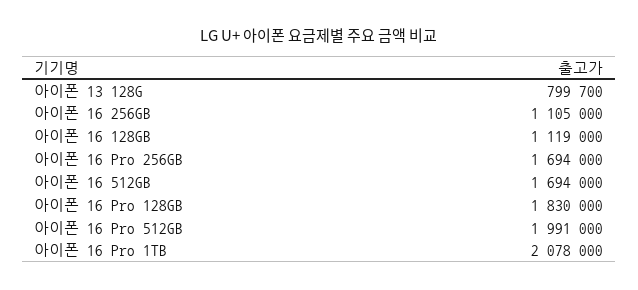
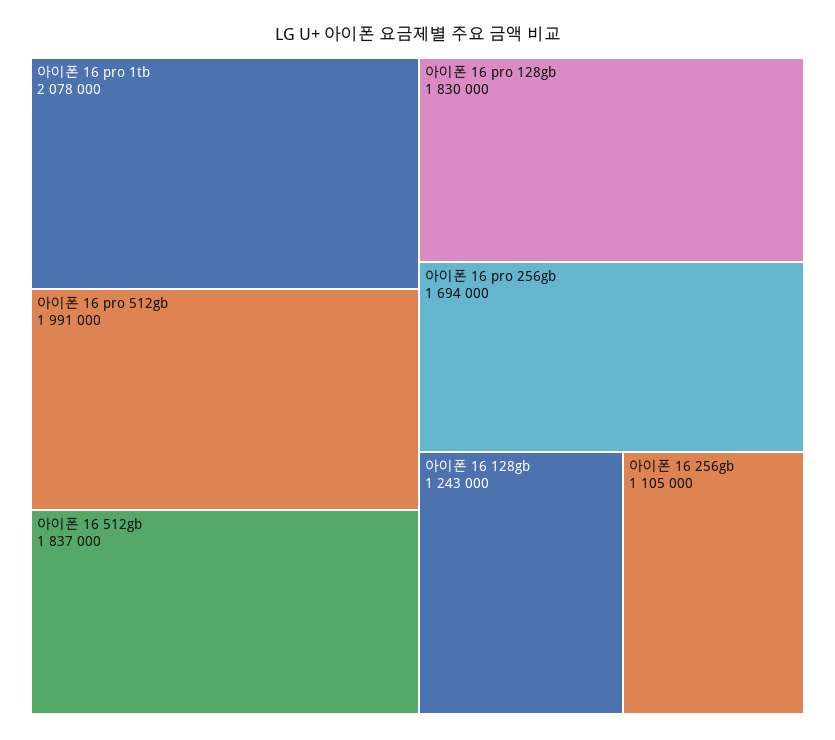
  {
-   "아이폰 13 128G": 799700,
    "아이폰 16 256GB": 1105000,
-   "아이폰 16 128GB": 1119000,
+   "아이폰 16 128GB": 1243000,
    "아이폰 16 Pro 256GB": 1694000,
-   "아이폰 16 512GB": 1694000,
+   "아이폰 16 512GB": 1837000,
    "아이폰 16 Pro 128GB": 1830000,
    "아이폰 16 Pro 512GB": 1991000,
    "아이폰 16 Pro 1TB": 2078000
  }

